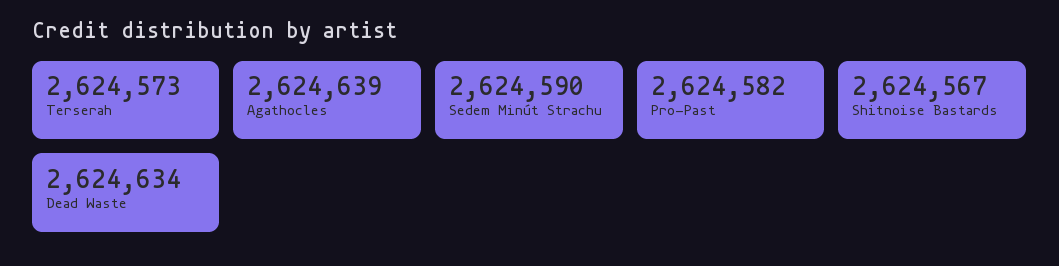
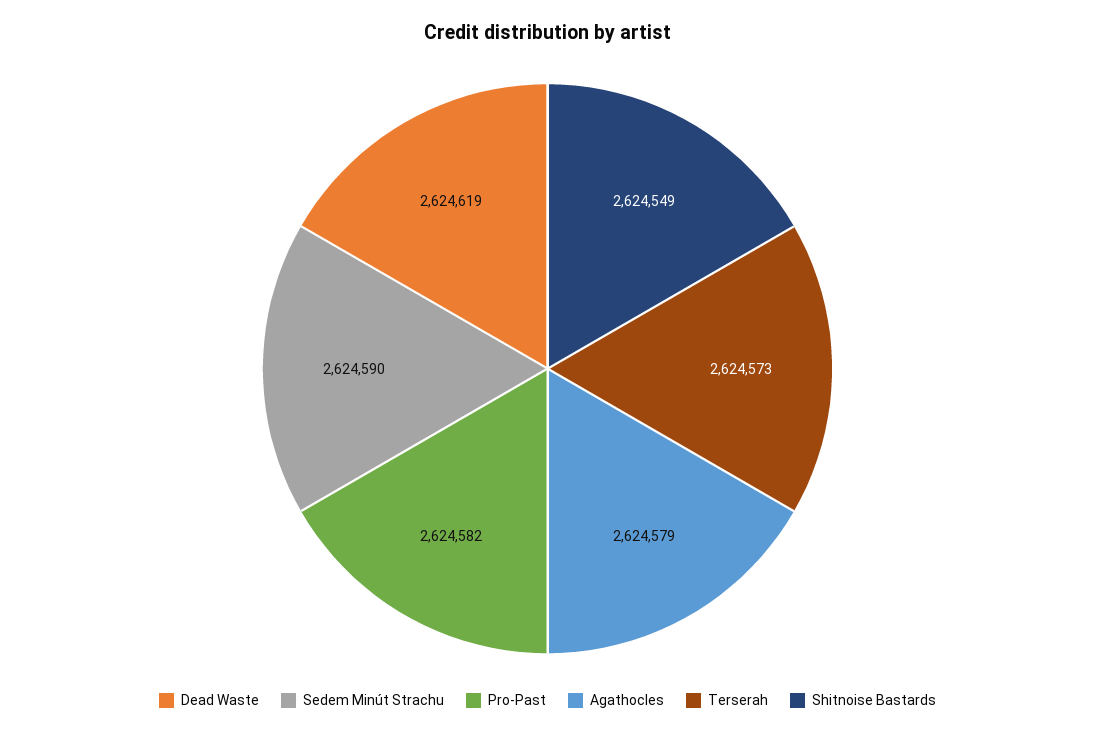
  {
    "Terserah": 2624573,
-   "Agathocles": 2624639,
+   "Agathocles": 2624579,
    "Sedem Minút Strachu": 2624590,
    "Pro-Past": 2624582,
-   "Shitnoise Bastards": 2624567,
+   "Shitnoise Bastards": 2624549,
-   "Dead Waste": 2624634
+   "Dead Waste": 2624619
  }

